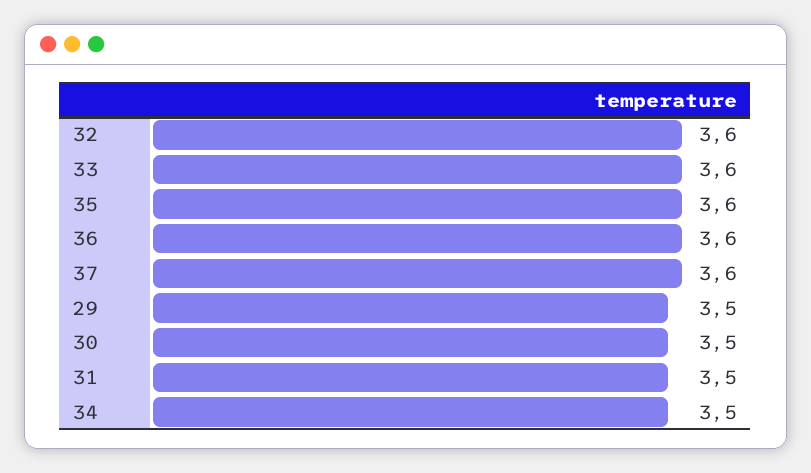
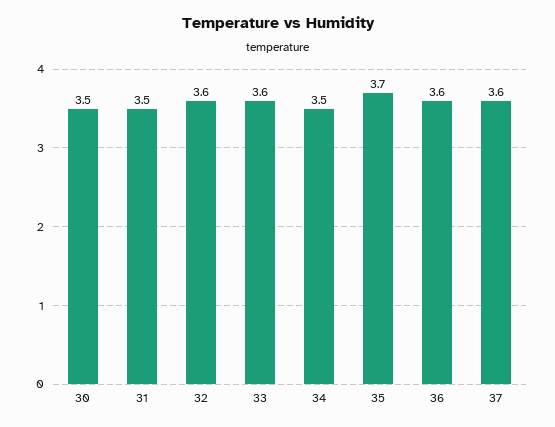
  {
    "32": 3.6,
    "33": 3.6,
-   "35": 3.6,
+   "35": 3.7,
    "36": 3.6,
    "37": 3.6,
-   "29": 3.5,
    "30": 3.5,
    "31": 3.5,
    "34": 3.5
  }

